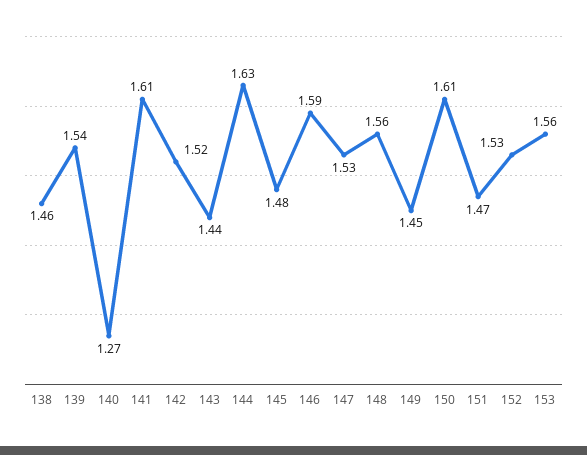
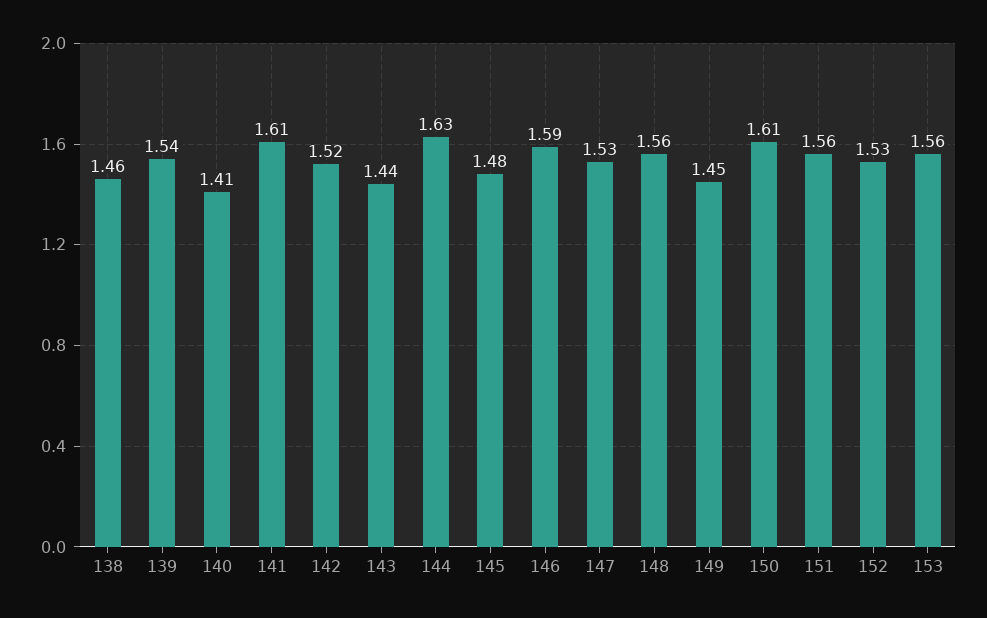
  {
    "138": 1.46,
    "139": 1.54,
-   "140": 1.27,
+   "140": 1.41,
    "141": 1.61,
    "142": 1.52,
    "143": 1.44,
    "144": 1.63,
    "145": 1.48,
    "146": 1.59,
    "147": 1.53,
    "148": 1.56,
    "149": 1.45,
    "150": 1.61,
-   "151": 1.47,
+   "151": 1.56,
    "152": 1.53,
    "153": 1.56
  }

